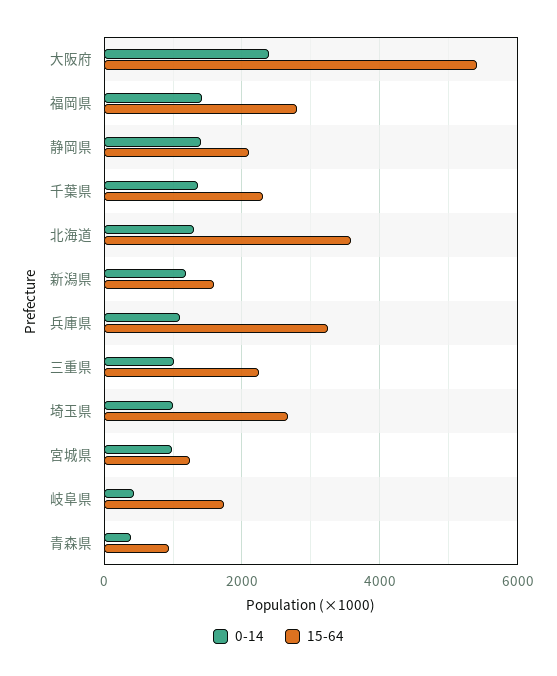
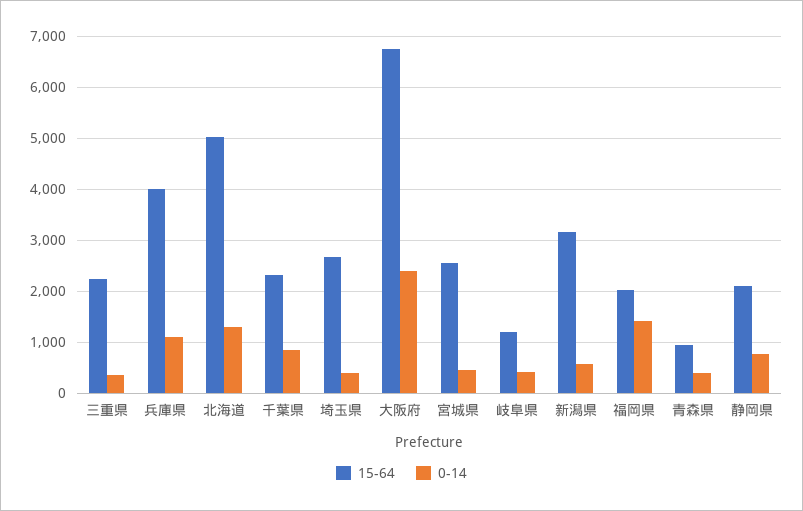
  {
    "0-14": {
      "大阪府": 2400,
      "福岡県": 1400,
-     "静岡県": 1400,
+     "静岡県": 800,
-     "千葉県": 1400,
+     "千葉県": 800,
      "北海道": 1400,
-     "新潟県": 1200,
+     "新潟県": 600,
      "兵庫県": 1000,
-     "三重県": 1000,
+     "三重県": 400,
-     "埼玉県": 1000,
+     "埼玉県": 400,
-     "宮城県": 1000,
+     "宮城県": 400,
      "岐阜県": 400,
      "青森県": 400
    },
    "15-64": {
-     "大阪府": 5400,
+     "大阪府": 6800,
-     "福岡県": 2800,
+     "福岡県": 2000,
      "静岡県": 2200,
      "千葉県": 2400,
-     "北海道": 3600,
+     "北海道": 5000,
-     "新潟県": 1600,
+     "新潟県": 3200,
-     "兵庫県": 3200,
+     "兵庫県": 4000,
      "三重県": 2200,
      "埼玉県": 2600,
-     "宮城県": 1200,
+     "宮城県": 2600,
-     "岐阜県": 1800,
+     "岐阜県": 1200,
      "青森県": 1000
    }
  }

